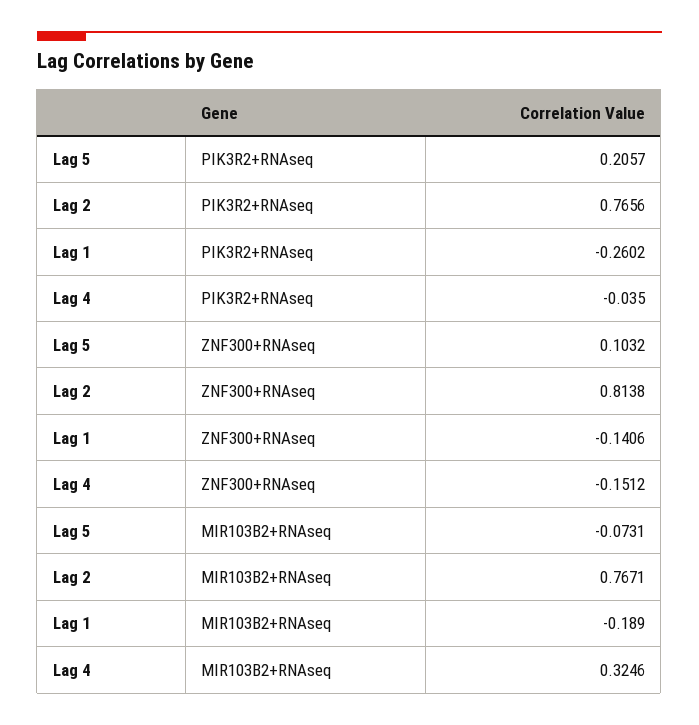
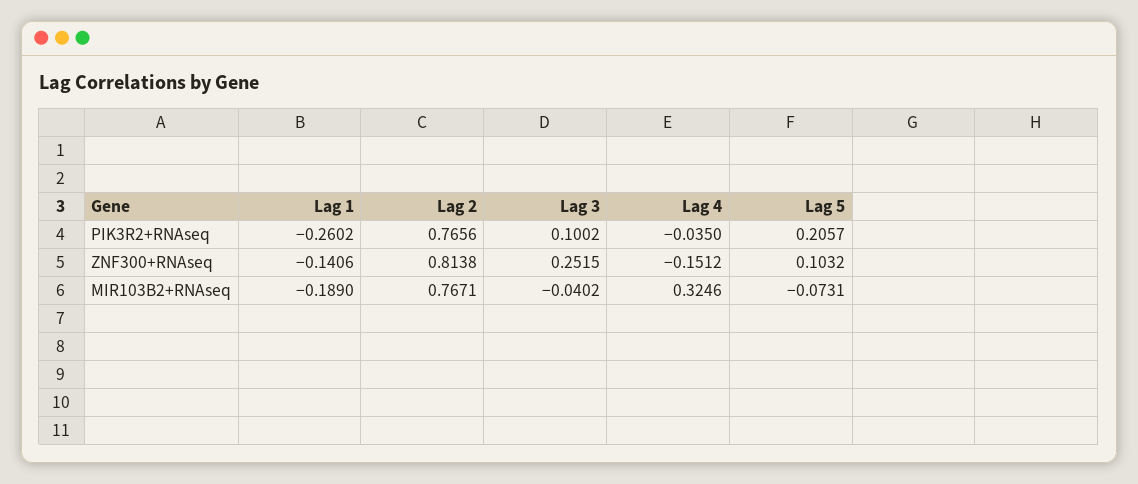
  {
    "Lag 5": {
      "PIK3R2+RNAseq": 0.2057,
      "ZNF300+RNAseq": 0.1032,
      "MIR103B2+RNAseq": -0.0731
    },
    "Lag 2": {
      "PIK3R2+RNAseq": 0.7656,
      "ZNF300+RNAseq": 0.8138,
      "MIR103B2+RNAseq": 0.7671
    },
    "Lag 1": {
      "PIK3R2+RNAseq": -0.2602,
      "ZNF300+RNAseq": -0.1406,
      "MIR103B2+RNAseq": -0.189
    },
    "Lag 4": {
      "PIK3R2+RNAseq": -0.035,
      "ZNF300+RNAseq": -0.1512,
      "MIR103B2+RNAseq": 0.3246
-   }
+   },
+   "Lag 3": {
+     "PIK3R2+RNAseq": 0.1002,
+     "ZNF300+RNAseq": 0.2515,
+     "MIR103B2+RNAseq": -0.0402
+   }
  }

